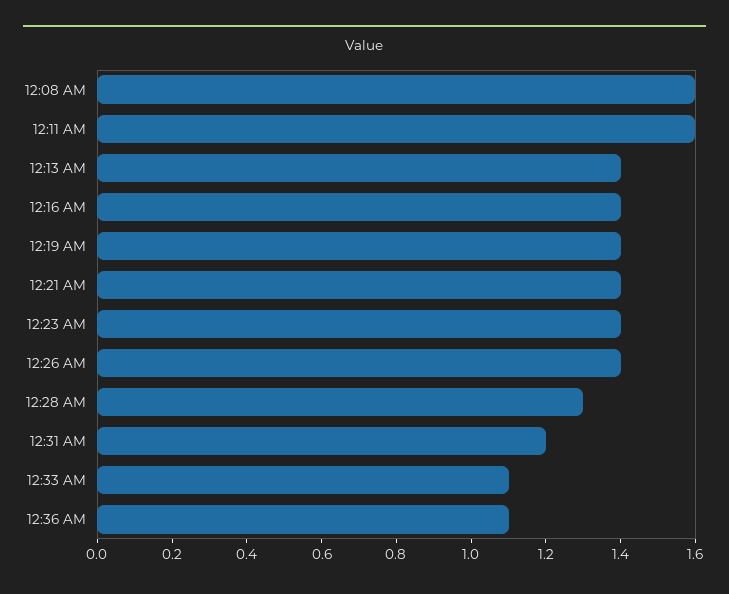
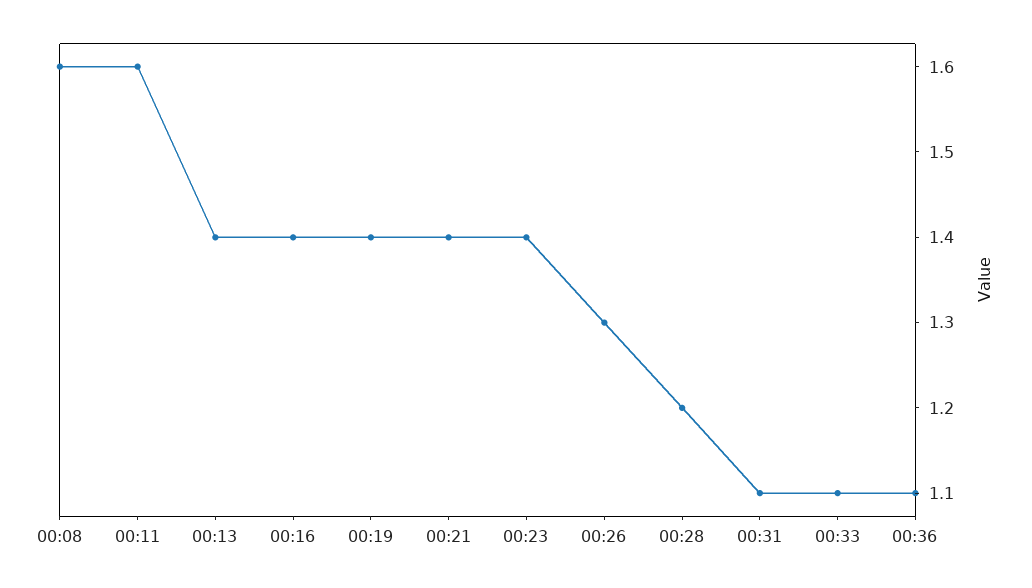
  {
    "12:08 AM": 1.6,
    "12:11 AM": 1.6,
    "12:13 AM": 1.4,
    "12:16 AM": 1.4,
    "12:19 AM": 1.4,
    "12:21 AM": 1.4,
    "12:23 AM": 1.4,
-   "12:26 AM": 1.4,
+   "12:26 AM": 1.3,
-   "12:28 AM": 1.3,
+   "12:28 AM": 1.2,
-   "12:31 AM": 1.2,
+   "12:31 AM": 1.1,
    "12:33 AM": 1.1,
    "12:36 AM": 1.1
  }

